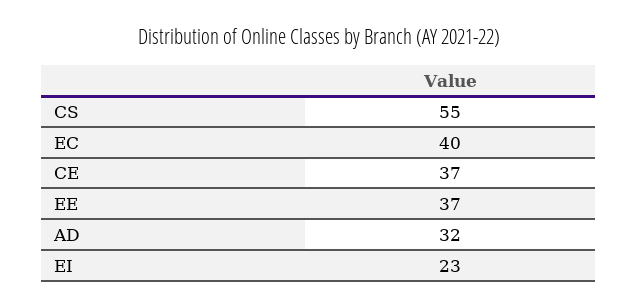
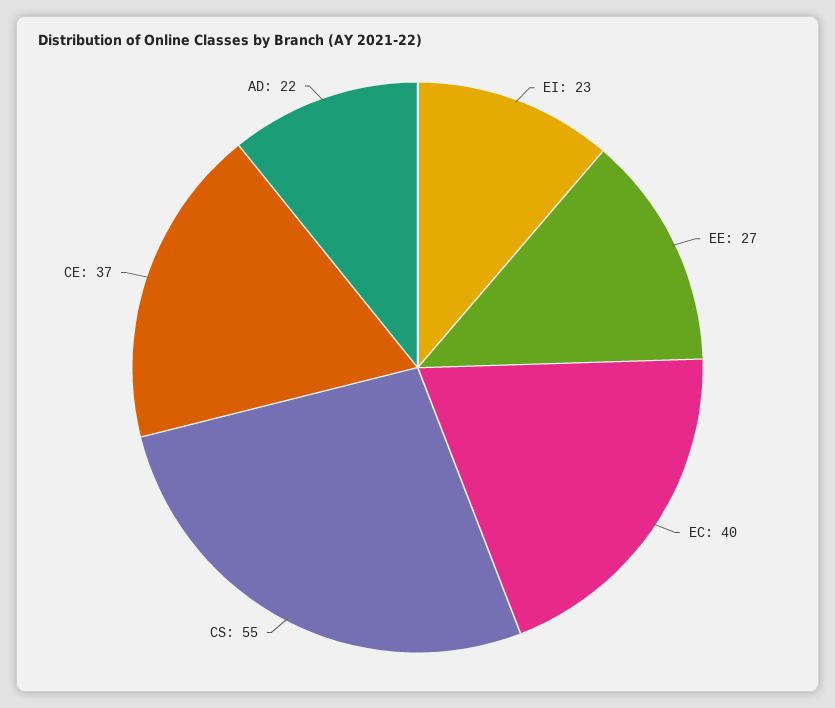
  {
    "CS": 55,
    "EC": 40,
    "CE": 37,
-   "EE": 37,
+   "EE": 27,
-   "AD": 32,
+   "AD": 22,
    "EI": 23
  }

